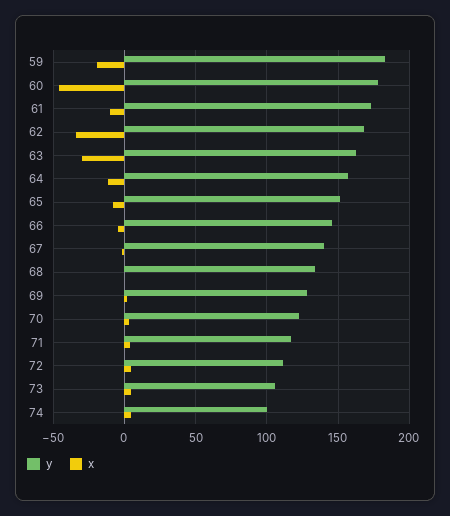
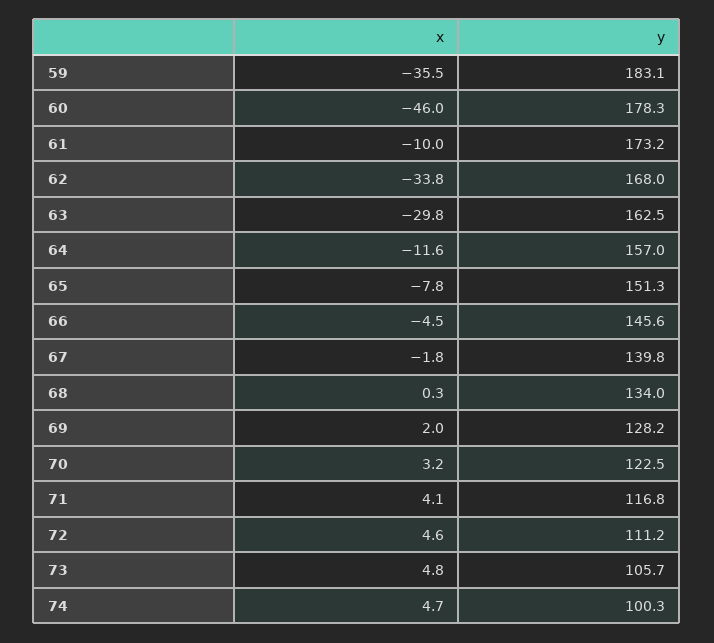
  {
    "y": {
      "59": 183.1,
      "60": 178.3,
      "61": 173.2,
      "62": 168,
      "63": 162.5,
      "64": 157,
      "65": 151.3,
      "66": 145.6,
      "67": 139.8,
      "68": 134,
      "69": 128.2,
      "70": 122.5,
      "71": 116.8,
      "72": 111.2,
      "73": 105.7,
      "74": 100.3
    },
    "x": {
-     "59": -20,
+     "59": -35.5,
      "60": -46,
      "61": -10,
      "62": -33.8,
      "63": -29.8,
      "64": -11.6,
      "65": -7.8,
      "66": -4.5,
      "67": -1.8,
      "68": 0.3,
      "69": 2,
      "70": 3.2,
      "71": 4.1,
      "72": 4.6,
      "73": 4.8,
      "74": 4.7
    }
  }

